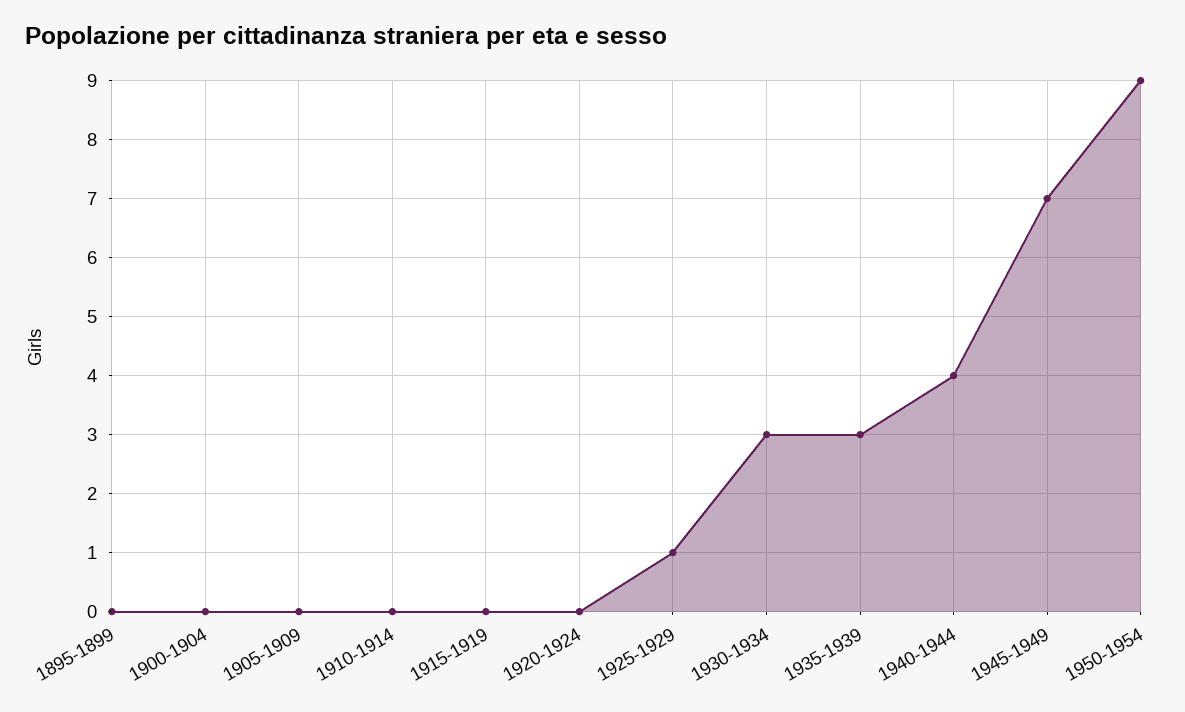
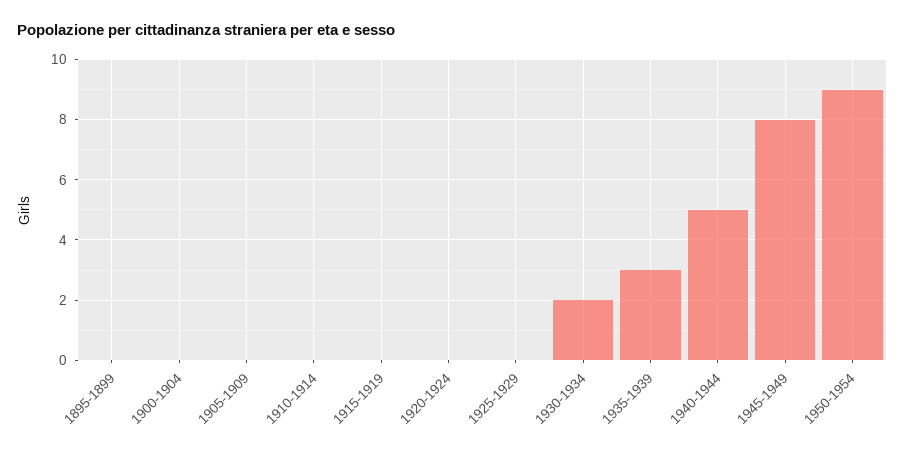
  {
    "1895-1899": 0,
    "1900-1904": 0,
    "1905-1909": 0,
    "1910-1914": 0,
    "1915-1919": 0,
    "1920-1924": 0,
-   "1925-1929": 1,
+   "1925-1929": 0,
-   "1930-1934": 3,
+   "1930-1934": 2,
    "1935-1939": 3,
-   "1940-1944": 4,
+   "1940-1944": 5,
-   "1945-1949": 7,
+   "1945-1949": 8,
    "1950-1954": 9
  }

